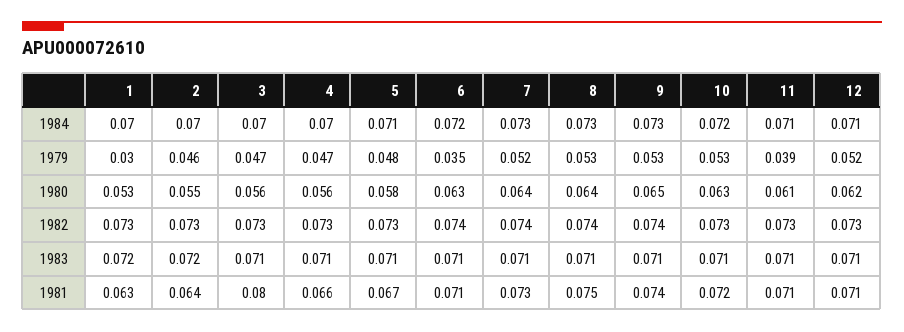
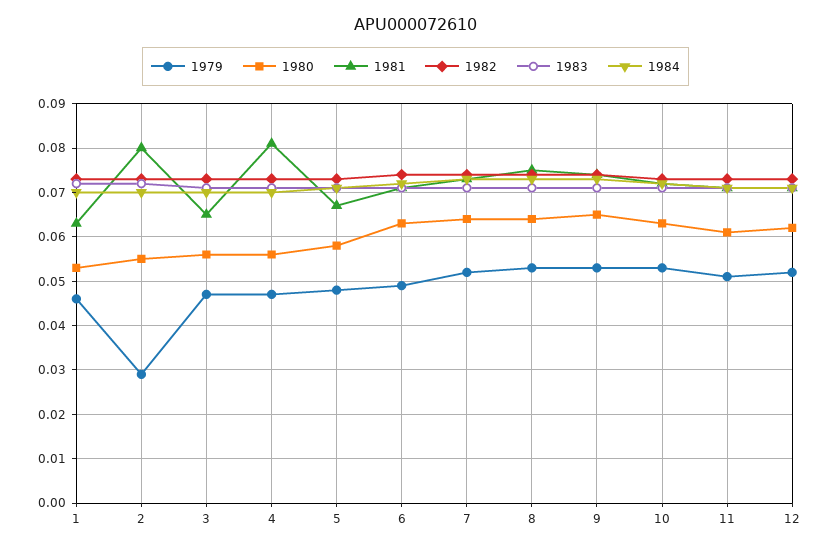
  {
    "1984": {
      "1": 0.07,
      "2": 0.07,
      "3": 0.07,
      "4": 0.07,
      "5": 0.071,
      "6": 0.072,
      "7": 0.073,
      "8": 0.073,
      "9": 0.073,
      "10": 0.072,
      "11": 0.071,
      "12": 0.071
    },
    "1979": {
-     "1": 0.03,
+     "1": 0.045,
-     "2": 0.046,
+     "2": 0.03,
      "3": 0.047,
      "4": 0.047,
      "5": 0.048,
-     "6": 0.035,
+     "6": 0.05,
      "7": 0.052,
      "8": 0.053,
      "9": 0.053,
      "10": 0.053,
-     "11": 0.039,
+     "11": 0.05,
      "12": 0.052
    },
    "1980": {
      "1": 0.053,
      "2": 0.055,
      "3": 0.056,
      "4": 0.056,
      "5": 0.058,
      "6": 0.063,
      "7": 0.064,
      "8": 0.064,
      "9": 0.065,
      "10": 0.063,
      "11": 0.061,
      "12": 0.062
    },
    "1982": {
      "1": 0.073,
      "2": 0.073,
      "3": 0.073,
      "4": 0.073,
      "5": 0.073,
      "6": 0.074,
      "7": 0.074,
      "8": 0.074,
      "9": 0.074,
      "10": 0.073,
      "11": 0.073,
      "12": 0.073
    },
    "1983": {
      "1": 0.072,
      "2": 0.072,
      "3": 0.071,
      "4": 0.071,
      "5": 0.071,
      "6": 0.071,
      "7": 0.071,
      "8": 0.071,
      "9": 0.071,
      "10": 0.071,
      "11": 0.071,
      "12": 0.071
    },
    "1981": {
      "1": 0.063,
-     "2": 0.064,
+     "2": 0.08,
-     "3": 0.08,
+     "3": 0.065,
-     "4": 0.066,
+     "4": 0.08,
      "5": 0.067,
      "6": 0.071,
      "7": 0.073,
      "8": 0.075,
      "9": 0.074,
      "10": 0.072,
      "11": 0.071,
      "12": 0.071
    }
  }

